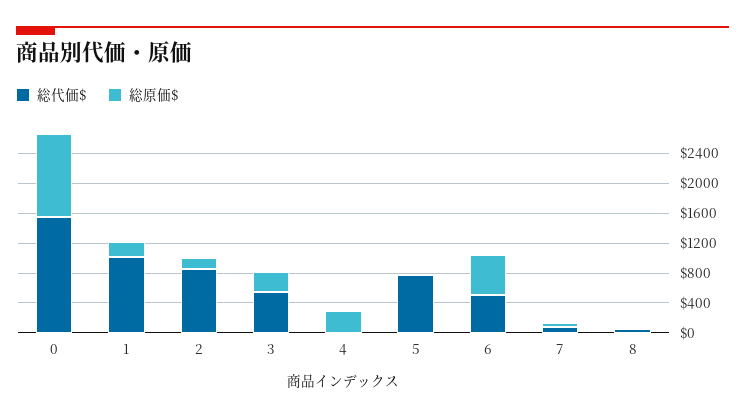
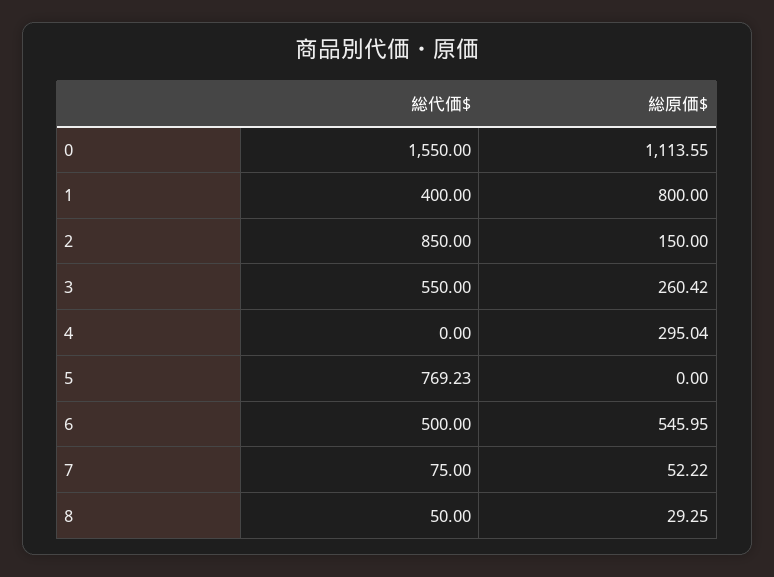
  {
    "総代価$": {
      "0": 1550,
-     "1": 1000,
+     "1": 400,
      "2": 850,
      "3": 550,
      "4": 0,
      "5": 769.23,
      "6": 500,
      "7": 75,
      "8": 50
    },
    "総原価$": {
      "0": 1113.55,
-     "1": 200,
+     "1": 800,
      "2": 150,
      "3": 260.42,
      "4": 295.04,
      "5": 0,
      "6": 545.95,
      "7": 52.22,
      "8": 29.25
    }
  }

